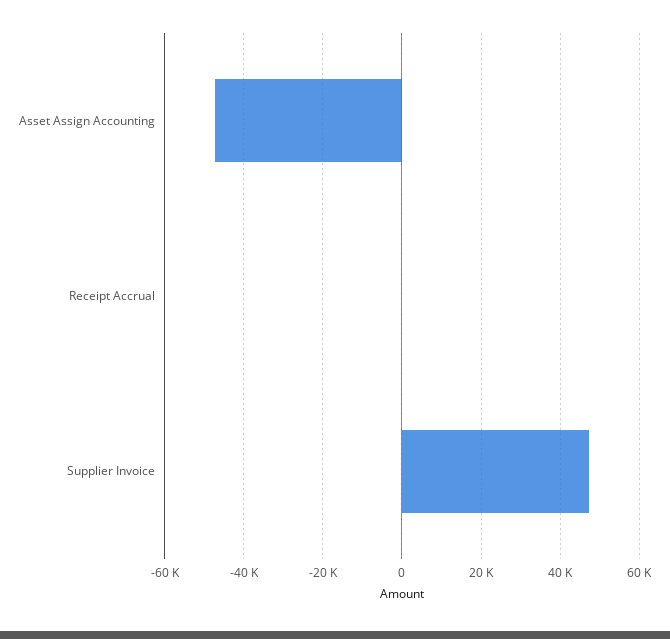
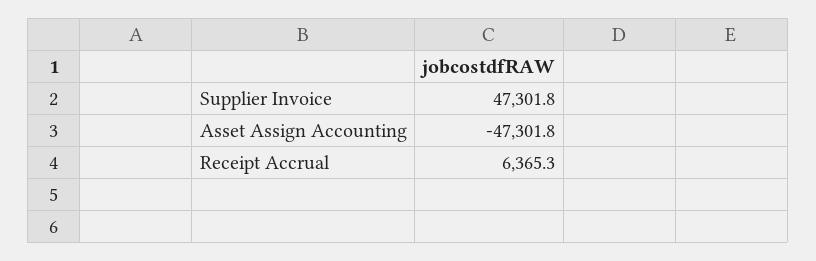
  {
    "Asset Assign Accounting": -47301.8,
-   "Receipt Accrual": 0,
+   "Receipt Accrual": 6365.3,
    "Supplier Invoice": 47301.8
  }

